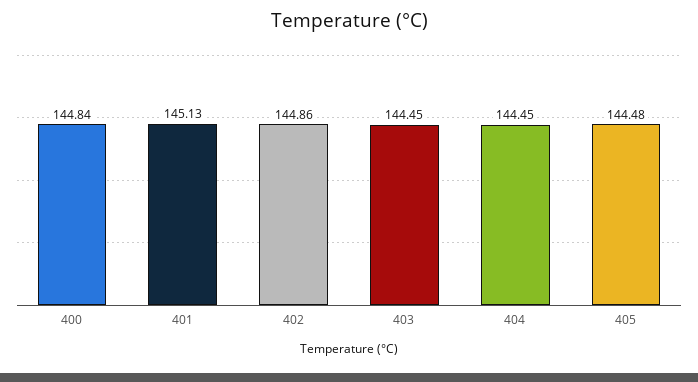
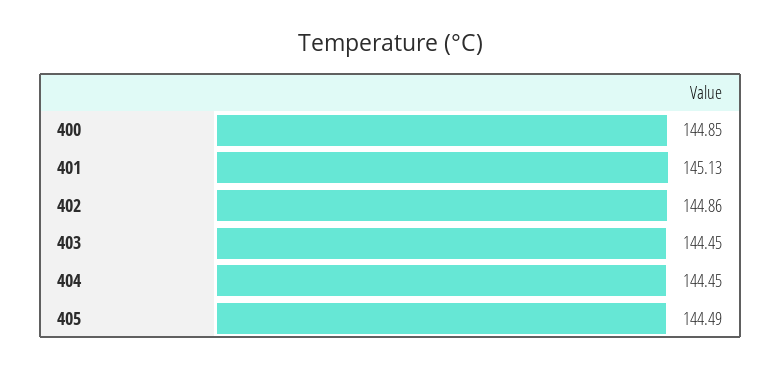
  {
-   "400": 144.84,
+   "400": 144.85,
    "401": 145.13,
    "402": 144.86,
    "403": 144.45,
    "404": 144.45,
-   "405": 144.48
+   "405": 144.49
  }

